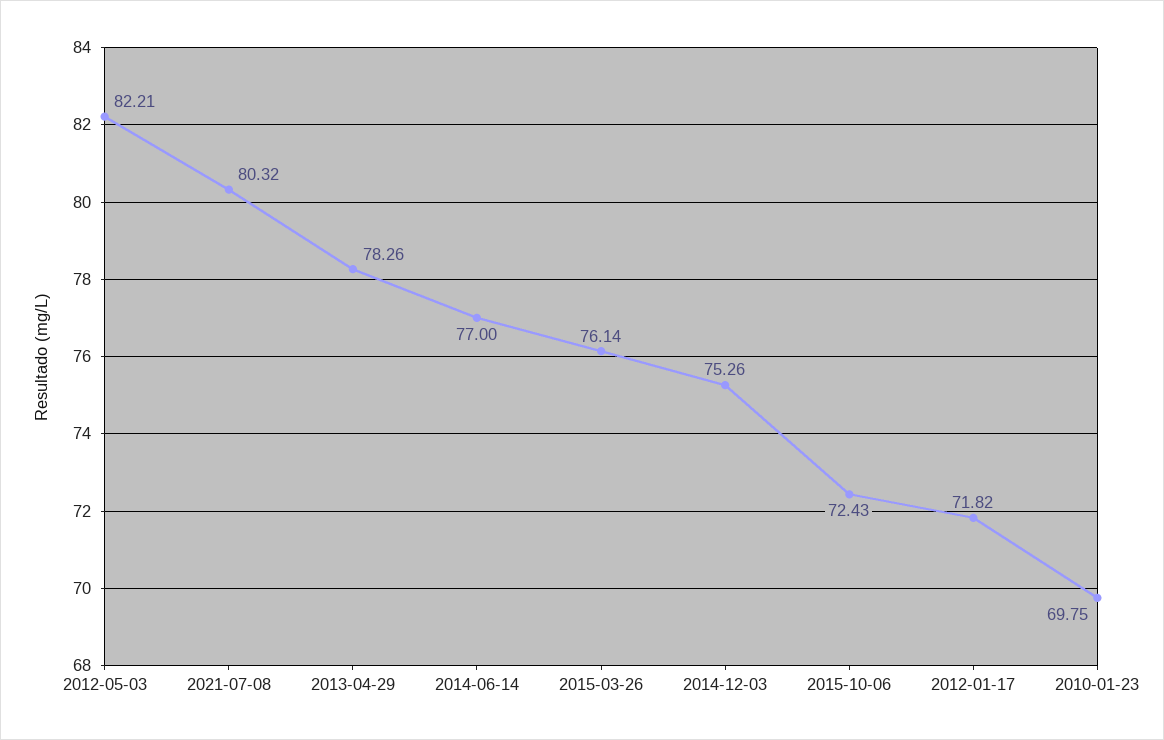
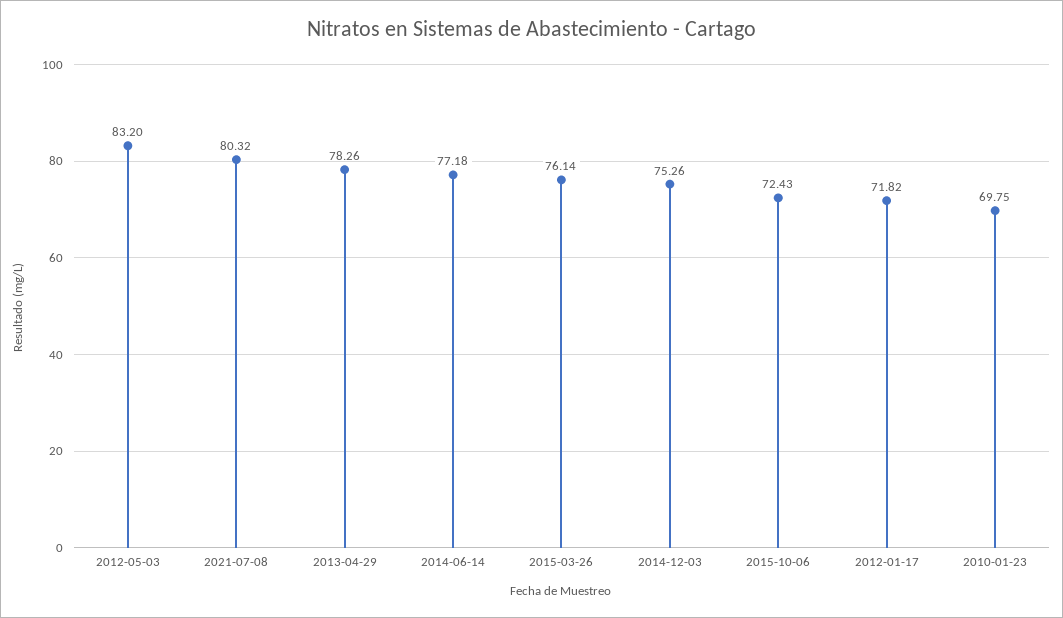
  {
-   "2012-05-03": 82.21,
+   "2012-05-03": 83.2,
    "2021-07-08": 80.32,
    "2013-04-29": 78.26,
-   "2014-06-14": 77,
+   "2014-06-14": 77.18,
    "2015-03-26": 76.14,
    "2014-12-03": 75.26,
    "2015-10-06": 72.43,
    "2012-01-17": 71.82,
    "2010-01-23": 69.75
  }

